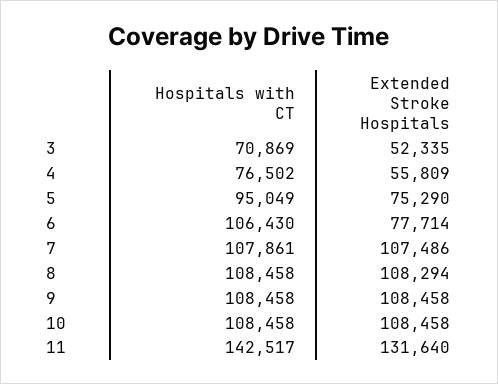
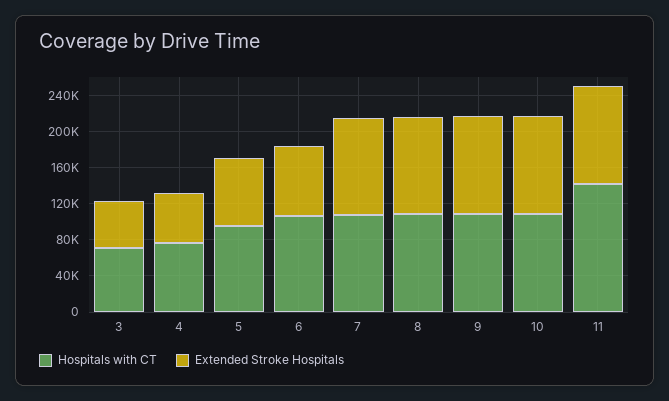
  {
    "Hospitals with CT": {
      "3": 70869,
      "4": 76502,
      "5": 95049,
      "6": 106430,
      "7": 107861,
      "8": 108458,
      "9": 108458,
      "10": 108458,
      "11": 142517
    },
    "Extended Stroke Hospitals": {
      "3": 52335,
      "4": 55809,
      "5": 75290,
      "6": 77714,
      "7": 107486,
      "8": 108294,
      "9": 108458,
      "10": 108458,
-     "11": 131640
+     "11": 110000
    }
  }

